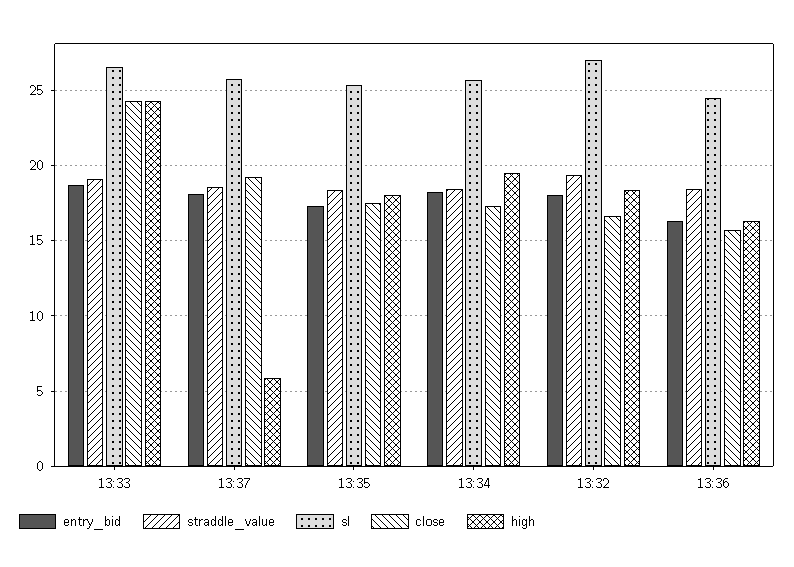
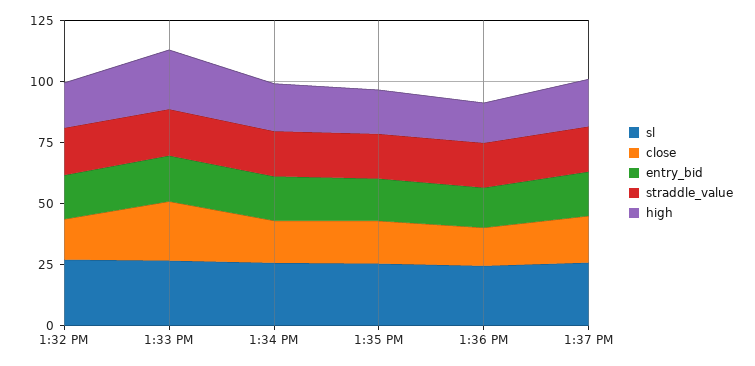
  {
    "entry_bid": {
      "13:33": 18.5,
      "13:37": 18,
      "13:35": 17.5,
      "13:34": 18,
      "13:32": 18,
      "13:36": 16.5
    },
    "straddle_value": {
      "13:33": 19,
      "13:37": 18.5,
      "13:35": 18.5,
      "13:34": 18.5,
      "13:32": 19.5,
      "13:36": 18.5
    },
    "sl": {
      "13:33": 26.5,
      "13:37": 25.5,
      "13:35": 25.5,
      "13:34": 25.5,
      "13:32": 27,
      "13:36": 24.5
    },
    "close": {
      "13:33": 24.5,
      "13:37": 19,
      "13:35": 17.5,
      "13:34": 17.5,
      "13:32": 16.5,
      "13:36": 15.5
    },
    "high": {
      "13:33": 24.5,
-     "13:37": 6,
+     "13:37": 20,
      "13:35": 18,
      "13:34": 19.5,
      "13:32": 18.5,
      "13:36": 16.5
    }
  }

